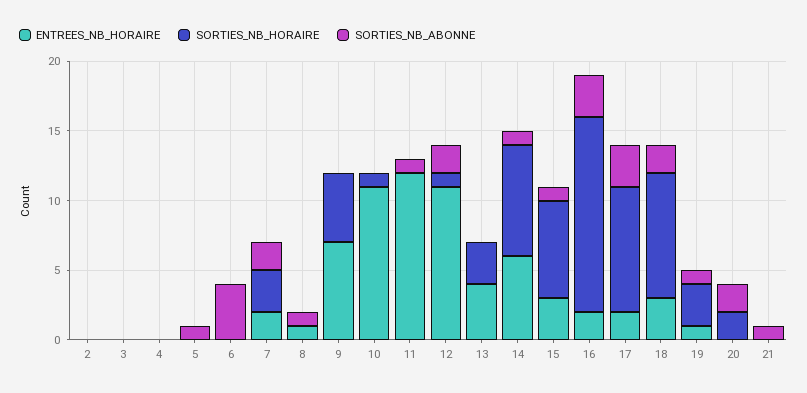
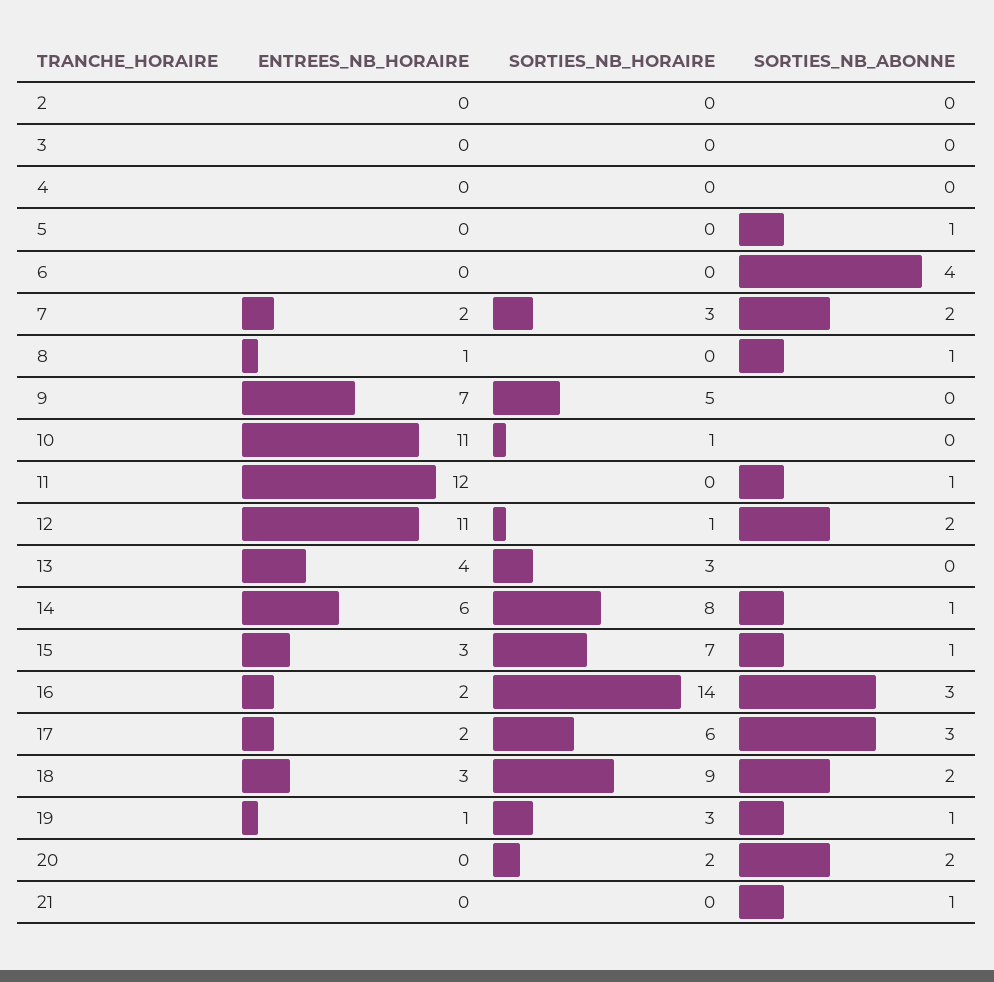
  {
    "ENTREES_NB_HORAIRE": {
      "2": 0,
      "3": 0,
      "4": 0,
      "5": 0,
      "6": 0,
      "7": 2,
      "8": 1,
      "9": 7,
      "10": 11,
      "11": 12,
      "12": 11,
      "13": 4,
      "14": 6,
      "15": 3,
      "16": 2,
      "17": 2,
      "18": 3,
      "19": 1,
      "20": 0,
      "21": 0
    },
    "SORTIES_NB_HORAIRE": {
      "2": 0,
      "3": 0,
      "4": 0,
      "5": 0,
      "6": 0,
      "7": 3,
      "8": 0,
      "9": 5,
      "10": 1,
      "11": 0,
      "12": 1,
      "13": 3,
      "14": 8,
      "15": 7,
      "16": 14,
-     "17": 9,
+     "17": 6,
      "18": 9,
      "19": 3,
      "20": 2,
      "21": 0
    },
    "SORTIES_NB_ABONNE": {
      "2": 0,
      "3": 0,
      "4": 0,
      "5": 1,
      "6": 4,
      "7": 2,
      "8": 1,
      "9": 0,
      "10": 0,
      "11": 1,
      "12": 2,
      "13": 0,
      "14": 1,
      "15": 1,
      "16": 3,
      "17": 3,
      "18": 2,
      "19": 1,
      "20": 2,
      "21": 1
    }
  }

